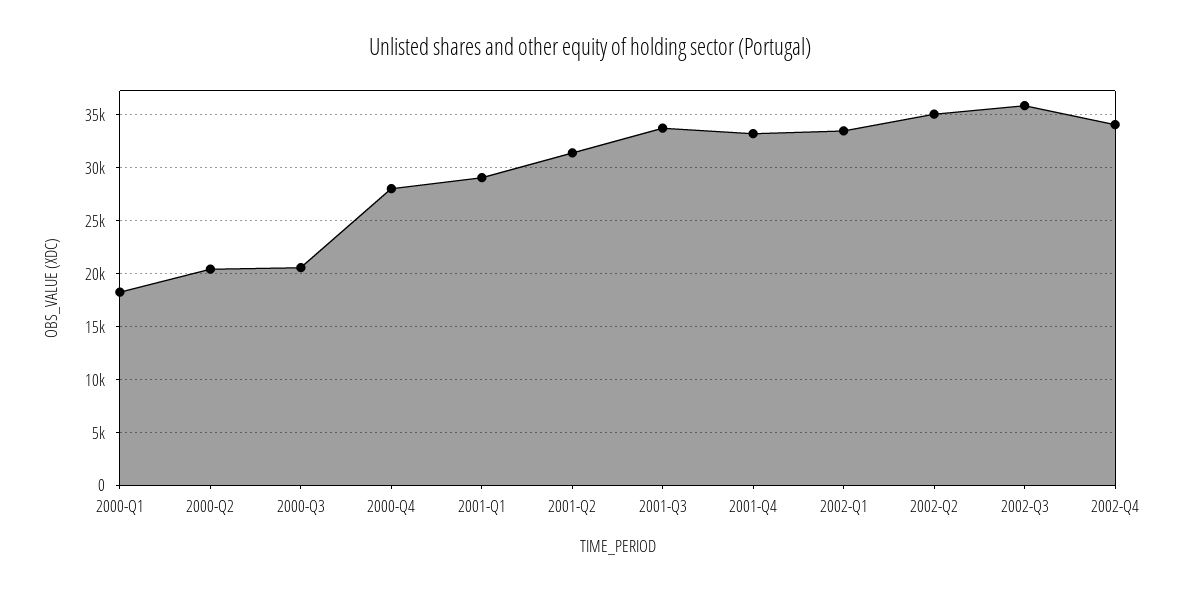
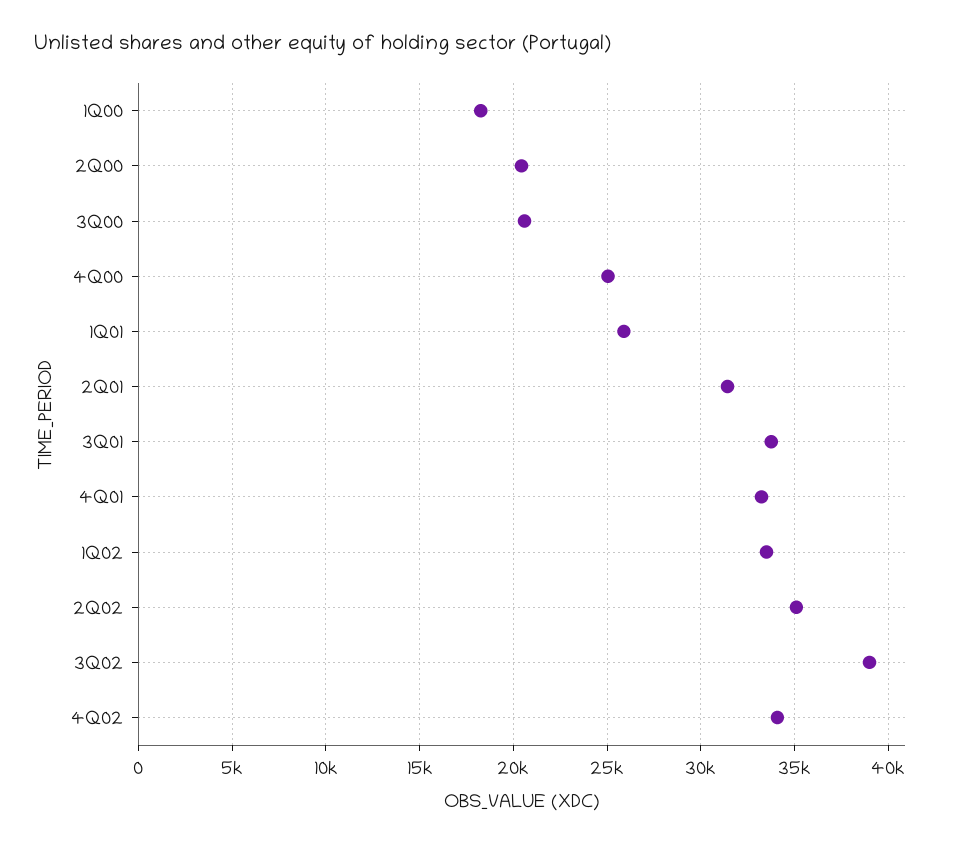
  {
    "2000-Q1": 18500,
    "2000-Q2": 20500,
    "2000-Q3": 20500,
-   "2000-Q4": 28000,
+   "2000-Q4": 25000,
-   "2001-Q1": 29000,
+   "2001-Q1": 26000,
    "2001-Q2": 31500,
    "2001-Q3": 34000,
    "2001-Q4": 33000,
    "2002-Q1": 33500,
    "2002-Q2": 35000,
-   "2002-Q3": 36000,
+   "2002-Q3": 39000,
    "2002-Q4": 34000
  }

